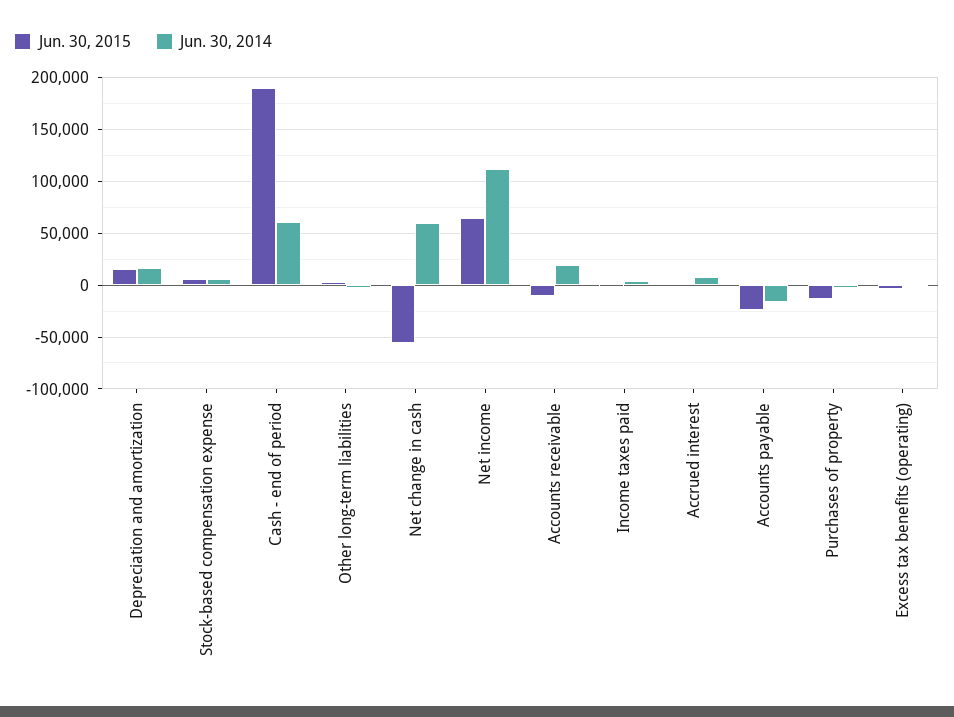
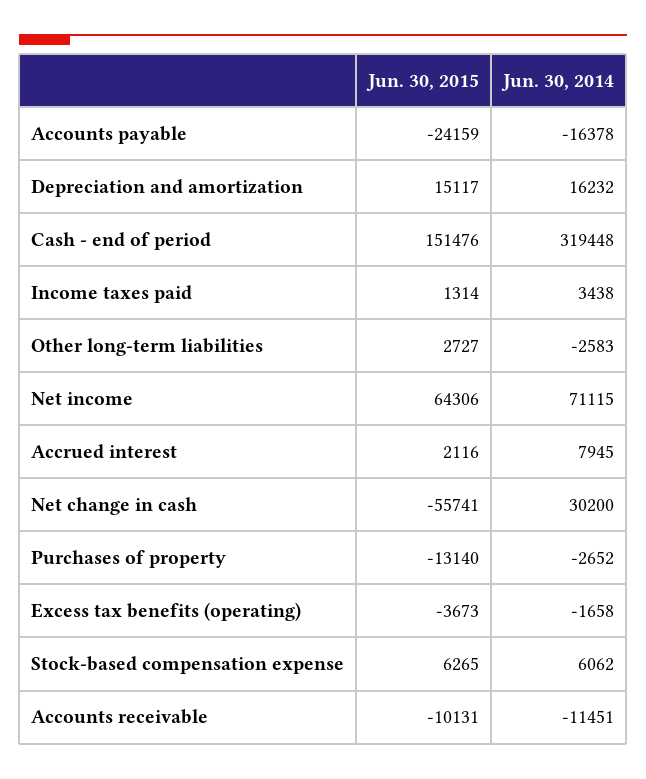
  {
    "Jun. 30, 2015": {
      "Depreciation and amortization": 15117,
      "Stock-based compensation expense": 6265,
-     "Cash - end of period": 190000,
+     "Cash - end of period": 151476,
      "Other long-term liabilities": 2727,
      "Net change in cash": -55741,
      "Net income": 64306,
      "Accounts receivable": -10131,
      "Income taxes paid": 1314,
      "Accrued interest": 2116,
      "Accounts payable": -24159,
      "Purchases of property": -13140,
      "Excess tax benefits (operating)": -3673
    },
    "Jun. 30, 2014": {
      "Depreciation and amortization": 16232,
      "Stock-based compensation expense": 6062,
-     "Cash - end of period": 60000,
+     "Cash - end of period": 319448,
      "Other long-term liabilities": -2583,
-     "Net change in cash": 60000,
+     "Net change in cash": 30200,
-     "Net income": 110000,
+     "Net income": 71115,
-     "Accounts receivable": 20000,
+     "Accounts receivable": -11451,
      "Income taxes paid": 3438,
      "Accrued interest": 7945,
      "Accounts payable": -16378,
      "Purchases of property": -2652,
      "Excess tax benefits (operating)": -1658
    }
  }

